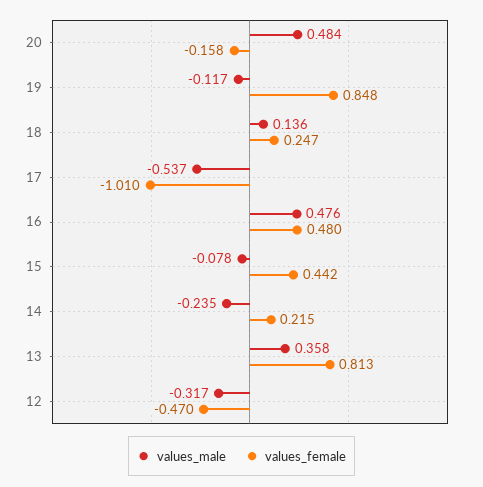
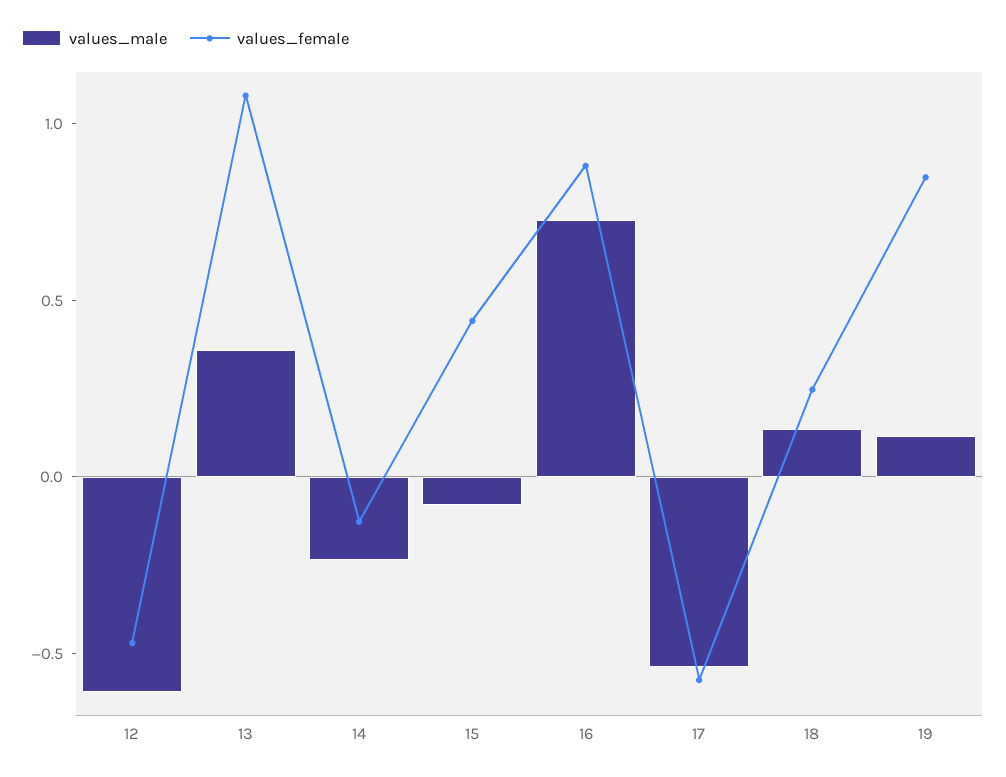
  {
    "values_male": {
-     "20": 0.484,
-     "19": -0.117,
+     "19": 0.1,
      "18": 0.136,
      "17": -0.537,
-     "16": 0.476,
+     "16": 0.7,
      "15": -0.078,
      "14": -0.235,
      "13": 0.358,
-     "12": -0.317
+     "12": -0.6
    },
    "values_female": {
-     "20": -0.158,
      "19": 0.848,
      "18": 0.247,
-     "17": -1.01,
+     "17": -0.6,
-     "16": 0.48,
+     "16": 0.9,
      "15": 0.442,
-     "14": 0.215,
+     "14": -0.1,
-     "13": 0.813,
+     "13": 1.1,
      "12": -0.47
    }
  }

